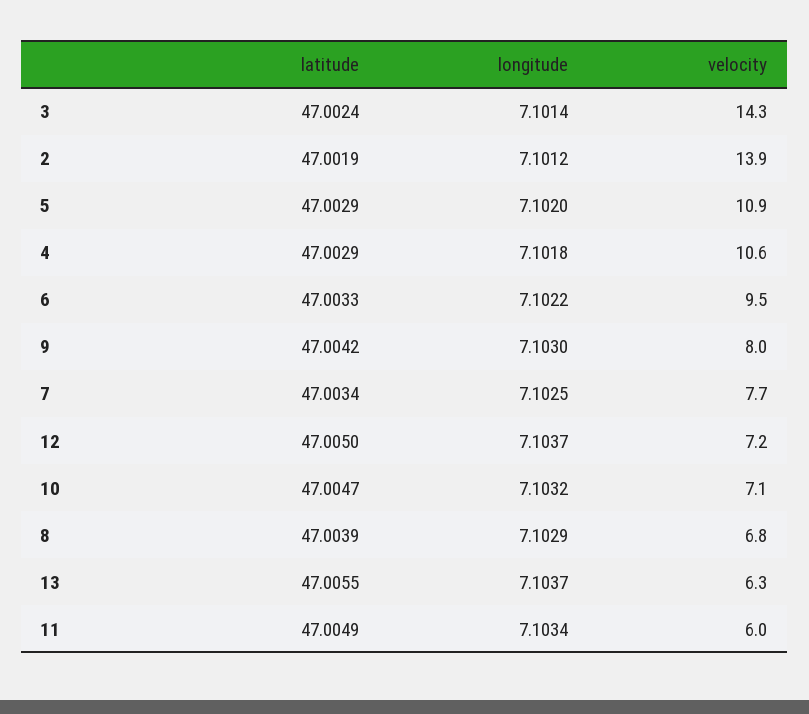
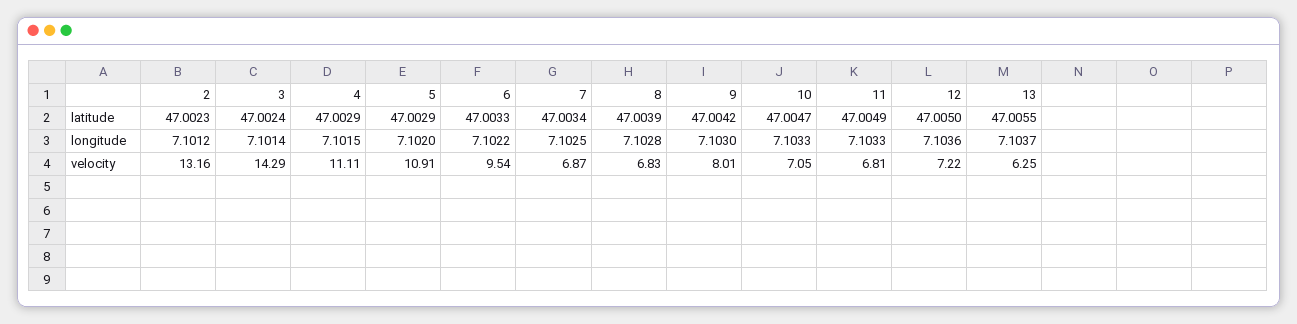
  {
    "latitude": {
      "3": 47.0024,
-     "2": 47.0019,
+     "2": 47.0023,
      "5": 47.0029,
      "4": 47.0029,
      "6": 47.0033,
      "9": 47.0042,
      "7": 47.0034,
      "12": 47.005,
      "10": 47.0047,
      "8": 47.0039,
      "13": 47.0055,
      "11": 47.0049
    },
    "longitude": {
      "3": 7.1014,
      "2": 7.1012,
      "5": 7.102,
-     "4": 7.1018,
+     "4": 7.1015,
      "6": 7.1022,
      "9": 7.103,
      "7": 7.1025,
-     "12": 7.1037,
+     "12": 7.1036,
-     "10": 7.1032,
+     "10": 7.1033,
-     "8": 7.1029,
+     "8": 7.1028,
      "13": 7.1037,
-     "11": 7.1034
+     "11": 7.1033
    },
    "velocity": {
      "3": 14.29,
-     "2": 13.9,
+     "2": 13.16,
      "5": 10.91,
-     "4": 10.6,
+     "4": 11.11,
      "6": 9.54,
      "9": 8.01,
-     "7": 7.7,
+     "7": 6.87,
      "12": 7.22,
      "10": 7.05,
      "8": 6.83,
      "13": 6.25,
-     "11": 6
+     "11": 6.81
    }
  }

